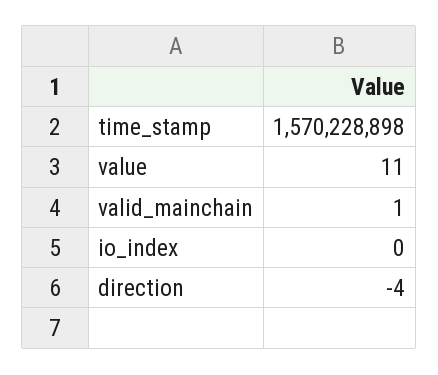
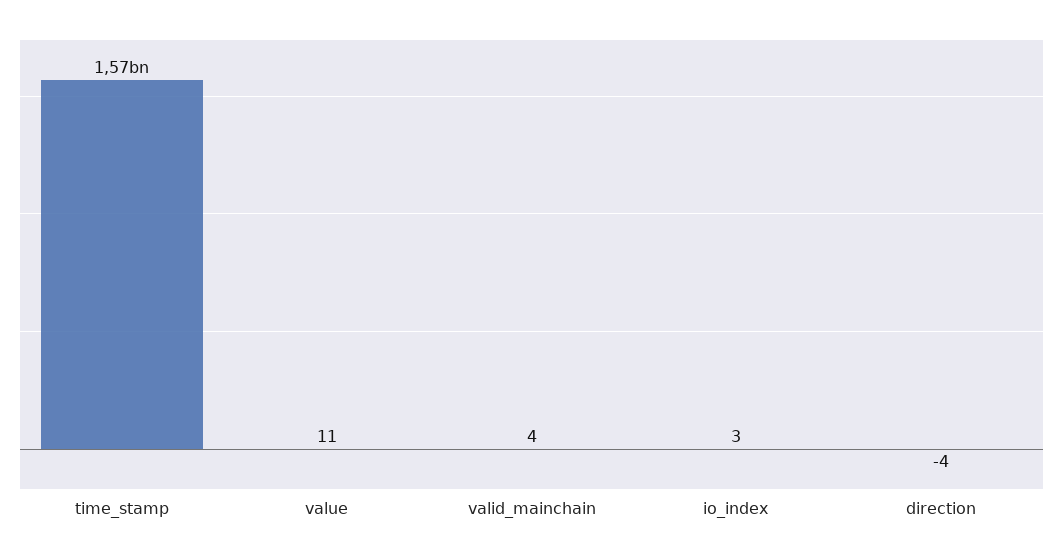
  {
    "time_stamp": 1570228898,
    "value": 11,
-   "valid_mainchain": 1,
+   "valid_mainchain": 4,
-   "io_index": 0,
+   "io_index": 3,
    "direction": -4
  }

